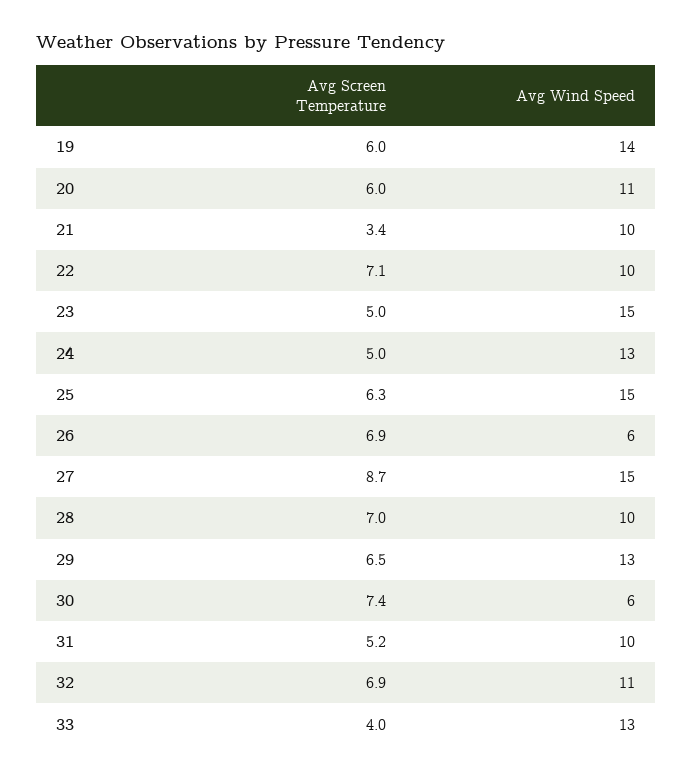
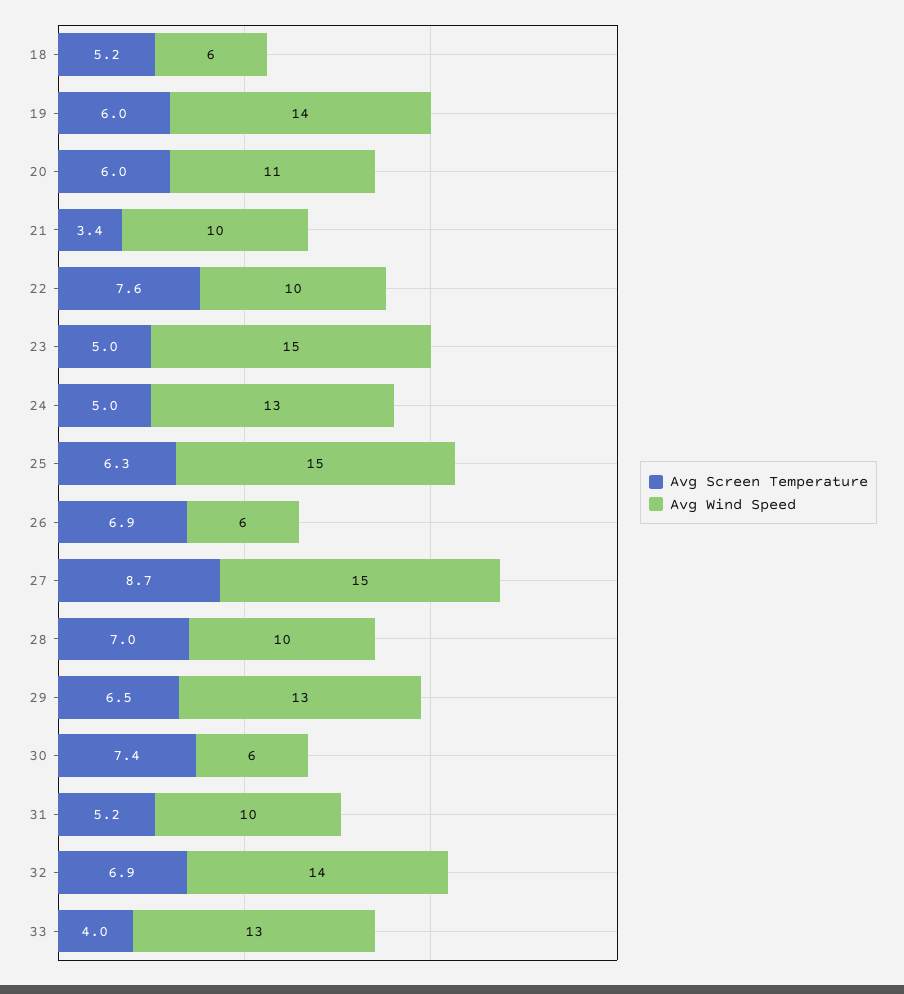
  {
    "Avg Screen Temperature": {
      "19": 6,
      "20": 6,
      "21": 3.4,
-     "22": 7.1,
+     "22": 7.6,
      "23": 5,
      "24": 5,
      "25": 6.3,
      "26": 6.9,
      "27": 8.7,
      "28": 7,
      "29": 6.5,
      "30": 7.4,
      "31": 5.2,
      "32": 6.9,
-     "33": 4
+     "33": 4,
+     "18": 5.2
    },
    "Avg Wind Speed": {
      "19": 14,
      "20": 11,
      "21": 10,
      "22": 10,
      "23": 15,
      "24": 13,
      "25": 15,
      "26": 6,
      "27": 15,
      "28": 10,
      "29": 13,
      "30": 6,
      "31": 10,
-     "32": 11,
+     "32": 14,
-     "33": 13
+     "33": 13,
+     "18": 6
    }
  }

